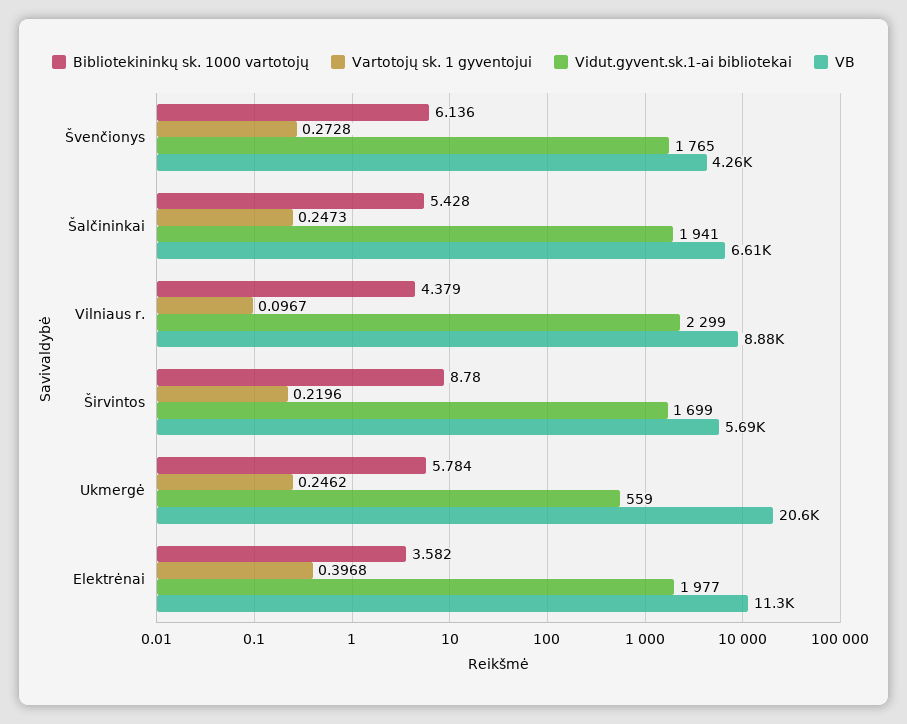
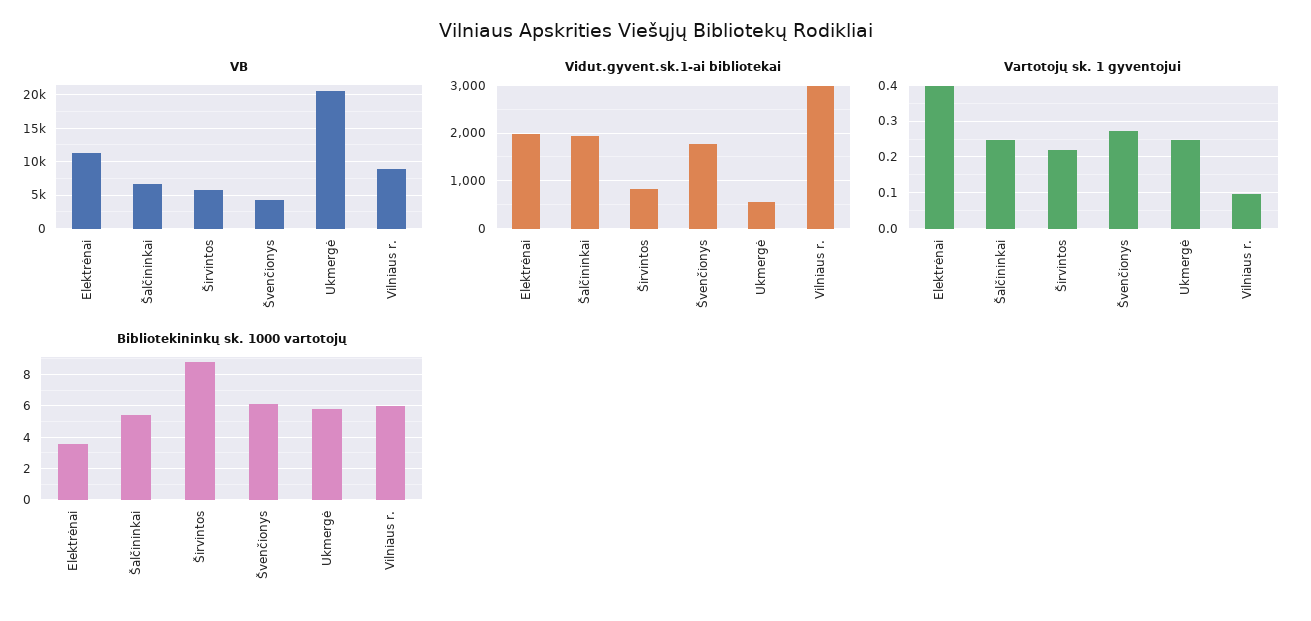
  {
    "Bibliotekininkų sk. 1000 vartotojų": {
      "Švenčionys": 6.136,
      "Šalčininkai": 5.428,
-     "Vilniaus r.": 4.379,
+     "Vilniaus r.": 6,
      "Širvintos": 8.78,
      "Ukmergė": 5.784,
      "Elektrėnai": 3.582
    },
    "Vartotojų sk. 1 gyventojui": {
      "Švenčionys": 0.2728,
      "Šalčininkai": 0.2473,
      "Vilniaus r.": 0.0967,
      "Širvintos": 0.2196,
      "Ukmergė": 0.2462,
      "Elektrėnai": 0.3968
    },
    "Vidut.gyvent.sk.1-ai bibliotekai": {
      "Švenčionys": 1765,
      "Šalčininkai": 1941,
-     "Vilniaus r.": 2299,
+     "Vilniaus r.": 3000,
-     "Širvintos": 1699,
+     "Širvintos": 800,
      "Ukmergė": 559,
      "Elektrėnai": 1977
    },
    "VB": {
      "Švenčionys": 4260,
      "Šalčininkai": 6610,
      "Vilniaus r.": 8880,
      "Širvintos": 5690,
      "Ukmergė": 20600,
      "Elektrėnai": 11300
    }
  }

